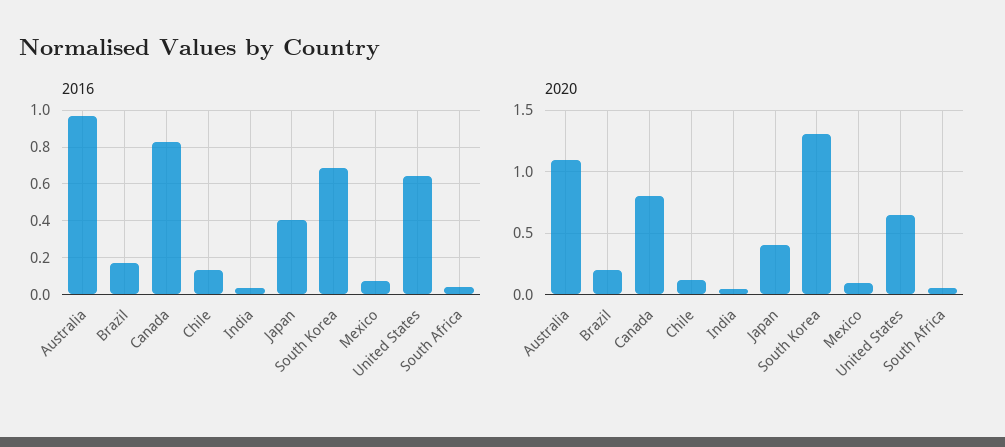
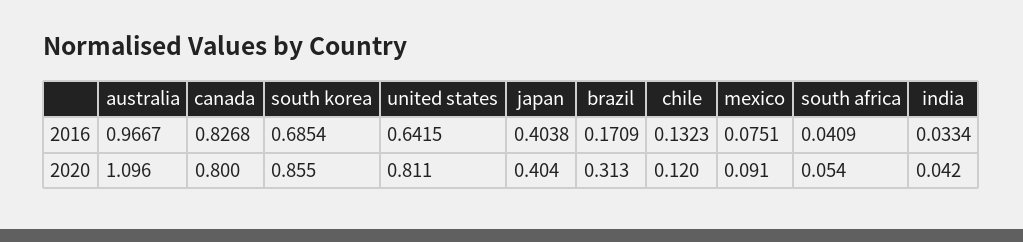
  {
    "2016": {
      "Australia": 0.9667,
      "Brazil": 0.1709,
      "Canada": 0.8268,
      "Chile": 0.1323,
      "India": 0.0334,
      "Japan": 0.4038,
      "South Korea": 0.6854,
      "Mexico": 0.0751,
      "United States": 0.6415,
      "South Africa": 0.0409
    },
    "2020": {
      "Australia": 1.096,
-     "Brazil": 0.2,
+     "Brazil": 0.313,
      "Canada": 0.8,
      "Chile": 0.12,
      "India": 0.042,
      "Japan": 0.404,
-     "South Korea": 1.3,
+     "South Korea": 0.855,
      "Mexico": 0.091,
-     "United States": 0.65,
+     "United States": 0.811,
      "South Africa": 0.054
    }
  }

